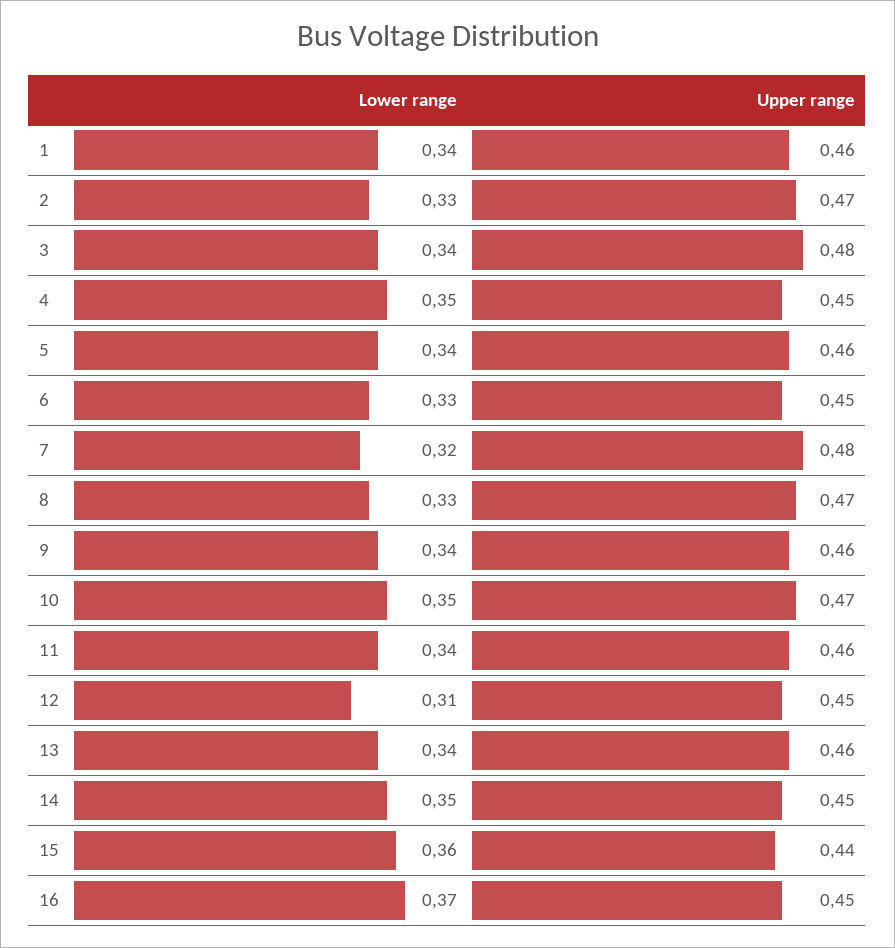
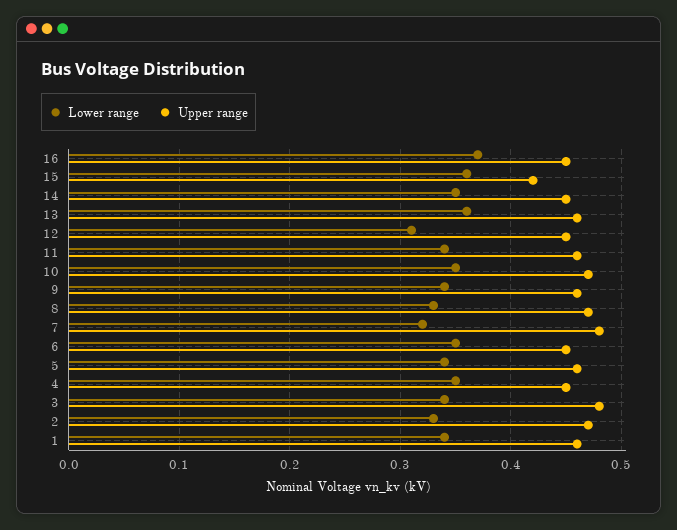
  {
    "Lower range": {
      "1": 0.34,
      "2": 0.33,
      "3": 0.34,
      "4": 0.35,
      "5": 0.34,
-     "6": 0.33,
+     "6": 0.35,
      "7": 0.32,
      "8": 0.33,
      "9": 0.34,
      "10": 0.35,
      "11": 0.34,
      "12": 0.31,
-     "13": 0.34,
+     "13": 0.36,
      "14": 0.35,
      "15": 0.36,
      "16": 0.37
    },
    "Upper range": {
      "1": 0.46,
      "2": 0.47,
      "3": 0.48,
      "4": 0.45,
      "5": 0.46,
      "6": 0.45,
      "7": 0.48,
      "8": 0.47,
      "9": 0.46,
      "10": 0.47,
      "11": 0.46,
      "12": 0.45,
      "13": 0.46,
      "14": 0.45,
-     "15": 0.44,
+     "15": 0.42,
      "16": 0.45
    }
  }

